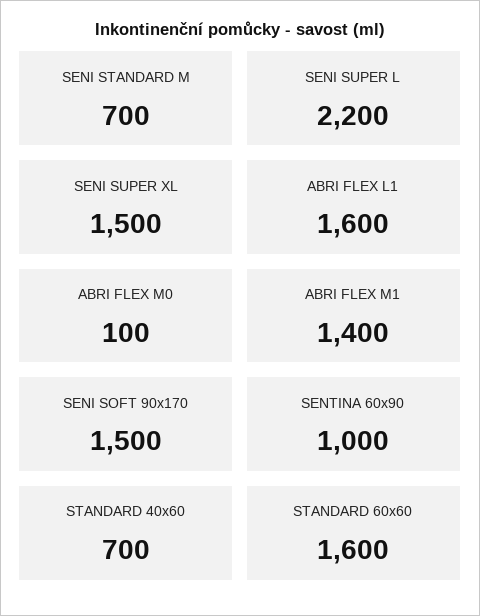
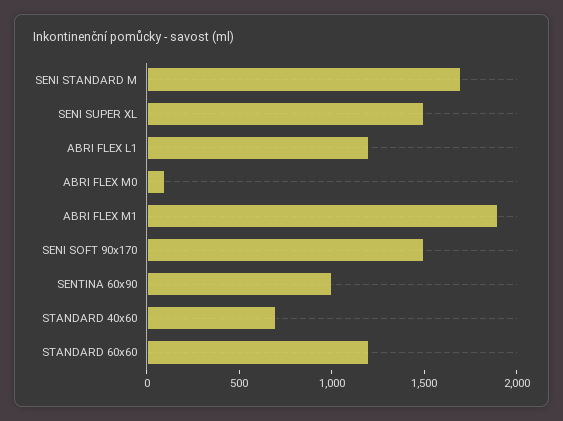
  {
-   "SENI STANDARD M": 700,
+   "SENI STANDARD M": 1700,
-   "SENI SUPER L": 2200,
    "SENI SUPER XL": 1500,
-   "ABRI FLEX L1": 1600,
+   "ABRI FLEX L1": 1200,
    "ABRI FLEX M0": 100,
-   "ABRI FLEX M1": 1400,
+   "ABRI FLEX M1": 1900,
    "SENI SOFT 90x170": 1500,
    "SENTINA 60x90": 1000,
    "STANDARD 40x60": 700,
-   "STANDARD 60x60": 1600
+   "STANDARD 60x60": 1200
  }

